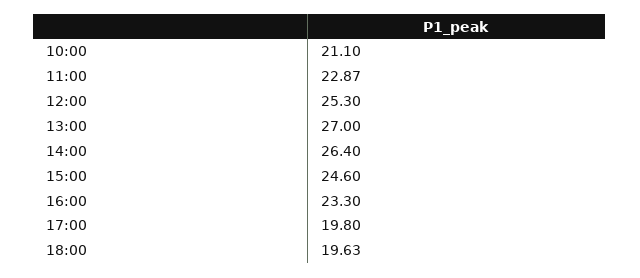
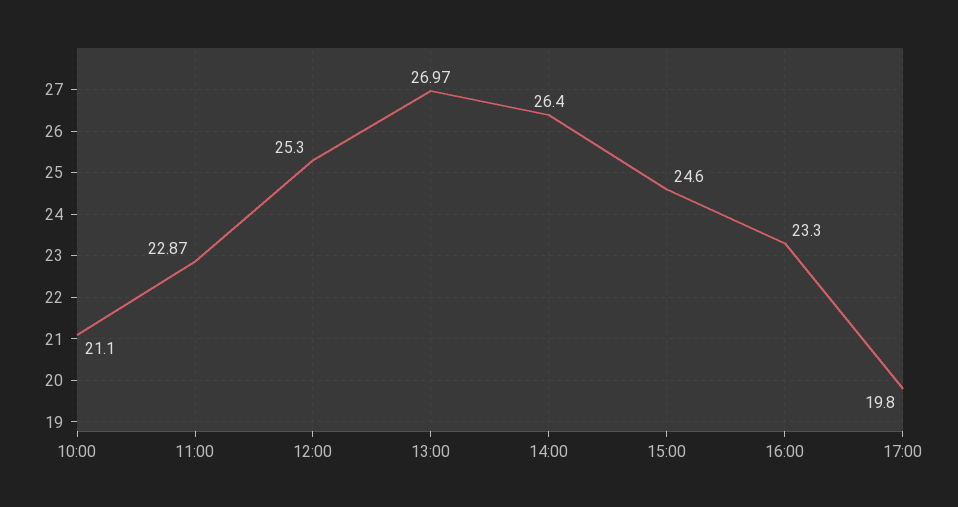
  {
    "10:00": 21.1,
    "11:00": 22.87,
    "12:00": 25.3,
-   "13:00": 27,
+   "13:00": 26.97,
    "14:00": 26.4,
    "15:00": 24.6,
    "16:00": 23.3,
-   "17:00": 19.8,
+   "17:00": 19.8
-   "18:00": 19.63
  }

